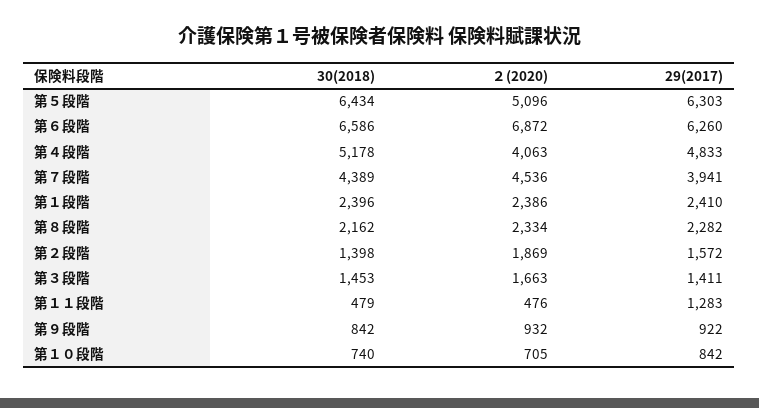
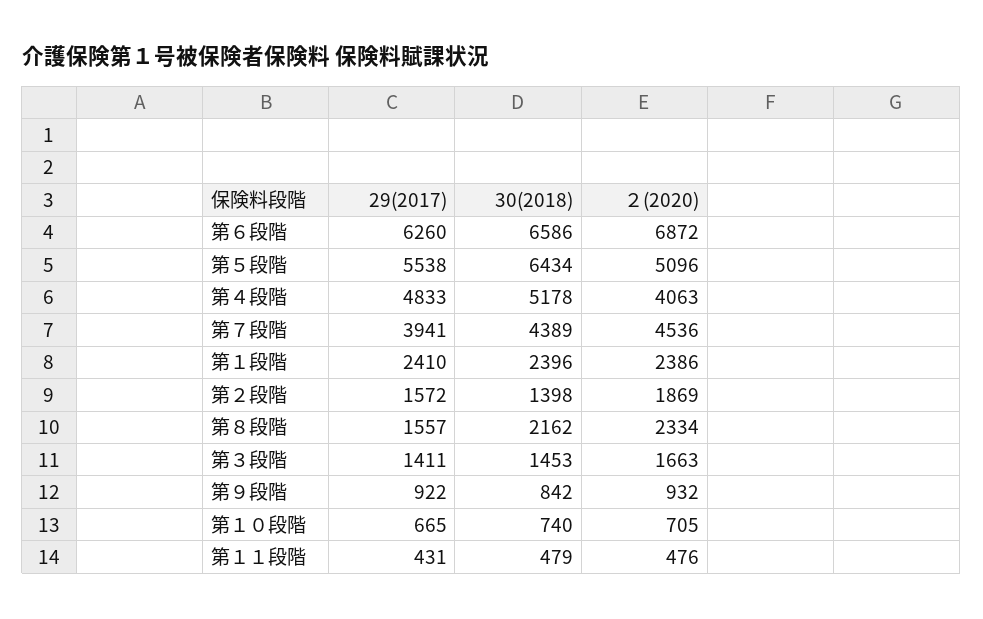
  {
    "30(2018)": {
      "第５段階": 6434,
      "第６段階": 6586,
      "第４段階": 5178,
      "第７段階": 4389,
      "第１段階": 2396,
      "第８段階": 2162,
      "第２段階": 1398,
      "第３段階": 1453,
      "第１１段階": 479,
      "第９段階": 842,
      "第１０段階": 740
    },
    "２(2020)": {
      "第５段階": 5096,
      "第６段階": 6872,
      "第４段階": 4063,
      "第７段階": 4536,
      "第１段階": 2386,
      "第８段階": 2334,
      "第２段階": 1869,
      "第３段階": 1663,
      "第１１段階": 476,
      "第９段階": 932,
      "第１０段階": 705
    },
    "29(2017)": {
-     "第５段階": 6303,
+     "第５段階": 5538,
      "第６段階": 6260,
      "第４段階": 4833,
      "第７段階": 3941,
      "第１段階": 2410,
-     "第８段階": 2282,
+     "第８段階": 1557,
      "第２段階": 1572,
      "第３段階": 1411,
-     "第１１段階": 1283,
+     "第１１段階": 431,
      "第９段階": 922,
-     "第１０段階": 842
+     "第１０段階": 665
    }
  }

